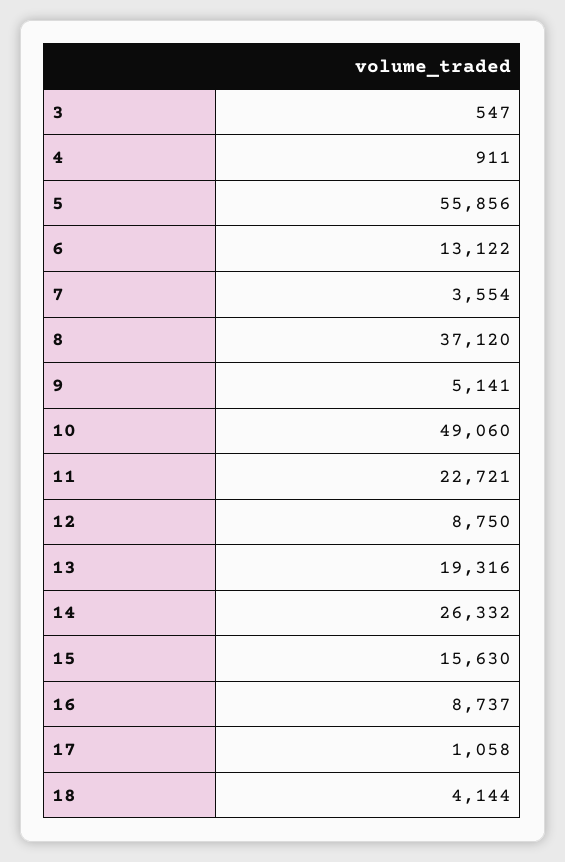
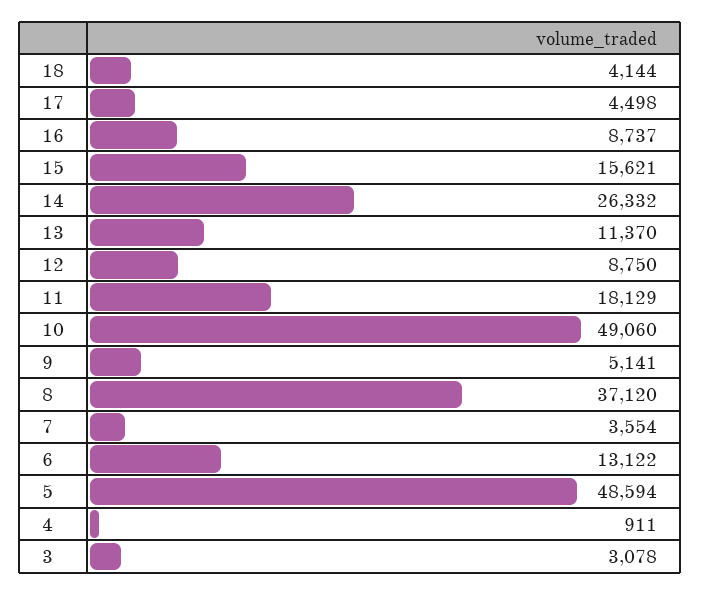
  {
-   "3": 547,
+   "3": 3078,
    "4": 911,
-   "5": 55856,
+   "5": 48594,
    "6": 13122,
    "7": 3554,
    "8": 37120,
    "9": 5141,
    "10": 49060,
-   "11": 22721,
+   "11": 18129,
    "12": 8750,
-   "13": 19316,
+   "13": 11370,
    "14": 26332,
-   "15": 15630,
+   "15": 15621,
    "16": 8737,
-   "17": 1058,
+   "17": 4498,
    "18": 4144
  }

